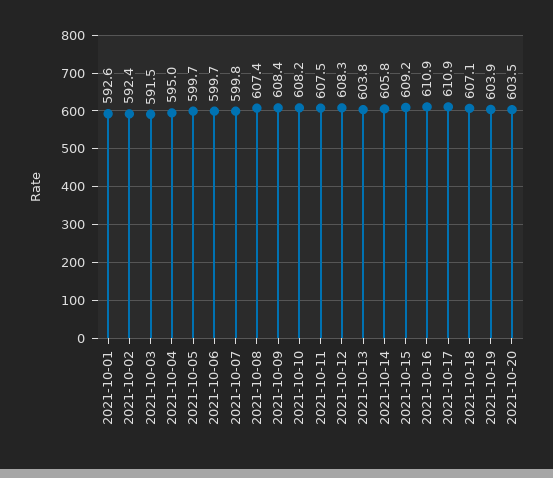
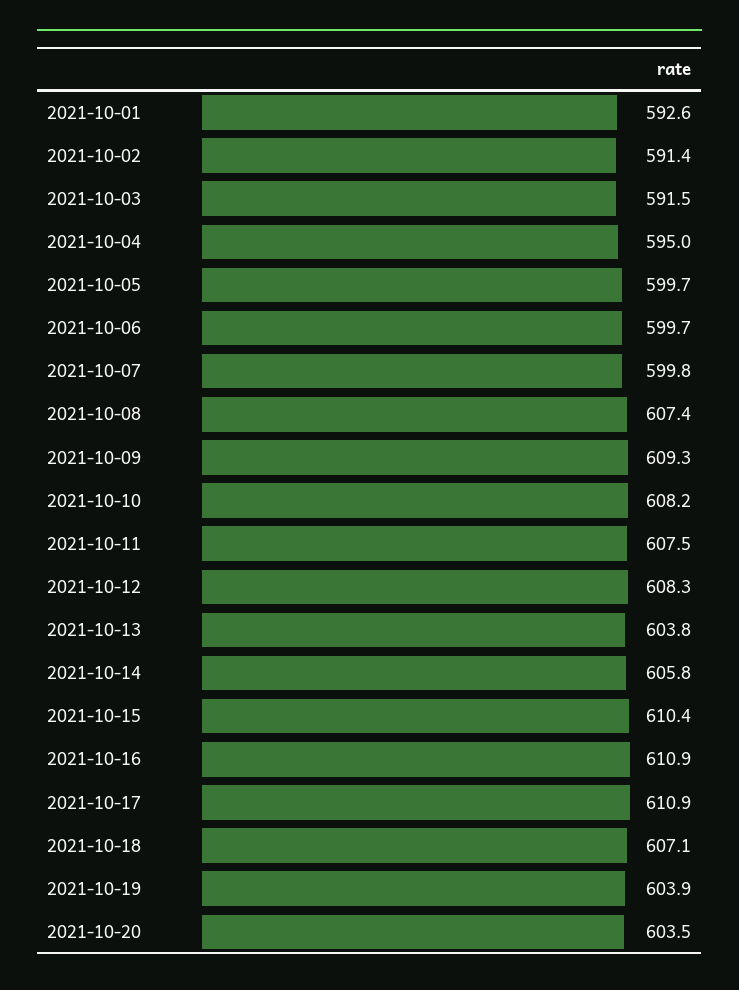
  {
    "2021-10-01": 592.6,
-   "2021-10-02": 592.4,
+   "2021-10-02": 591.4,
    "2021-10-03": 591.5,
    "2021-10-04": 595,
    "2021-10-05": 599.7,
    "2021-10-06": 599.7,
    "2021-10-07": 599.8,
    "2021-10-08": 607.4,
-   "2021-10-09": 608.4,
+   "2021-10-09": 609.3,
    "2021-10-10": 608.2,
    "2021-10-11": 607.5,
    "2021-10-12": 608.3,
    "2021-10-13": 603.8,
    "2021-10-14": 605.8,
-   "2021-10-15": 609.2,
+   "2021-10-15": 610.4,
    "2021-10-16": 610.9,
    "2021-10-17": 610.9,
    "2021-10-18": 607.1,
    "2021-10-19": 603.9,
    "2021-10-20": 603.5
  }

